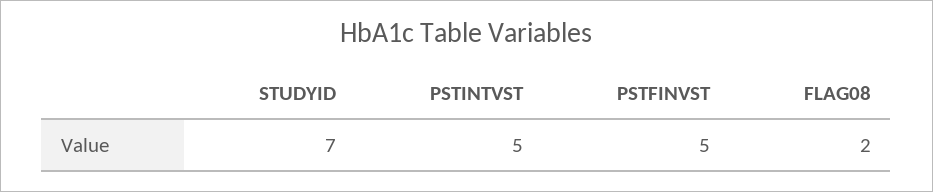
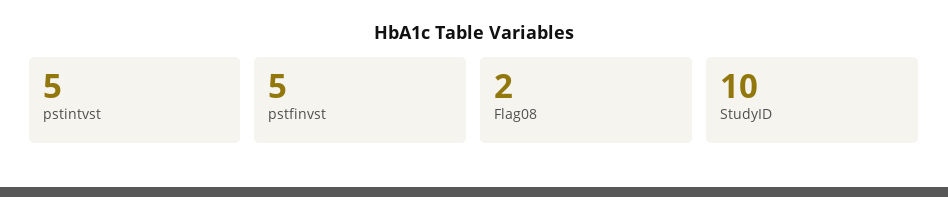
  {
-   "STUDYID": 7,
+   "STUDYID": 10,
    "PSTINTVST": 5,
    "PSTFINVST": 5,
    "FLAG08": 2
  }

